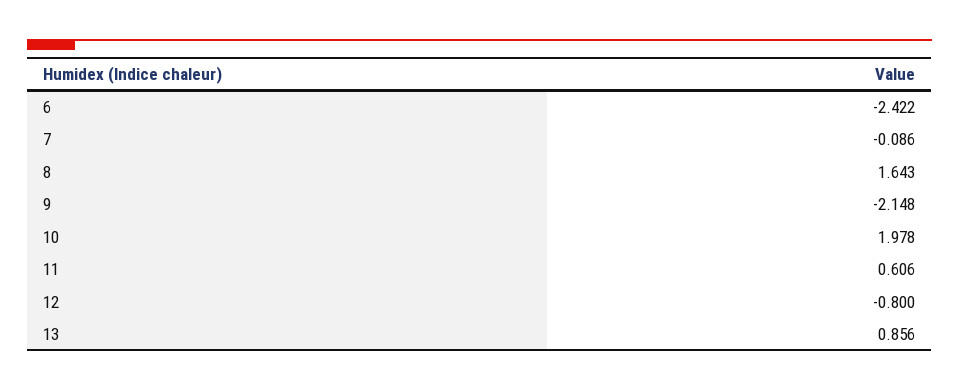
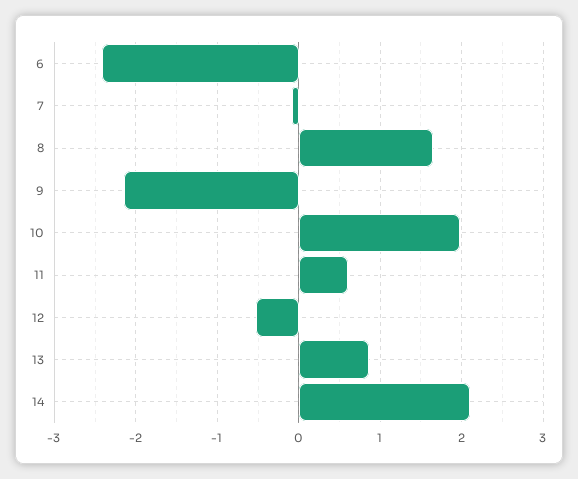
  {
    "6": -2.422,
    "7": -0.086,
    "8": 1.643,
    "9": -2.148,
    "10": 1.978,
    "11": 0.606,
-   "12": -0.8,
+   "12": -0.5,
-   "13": 0.856
+   "13": 0.856,
+   "14": 2.1
  }

